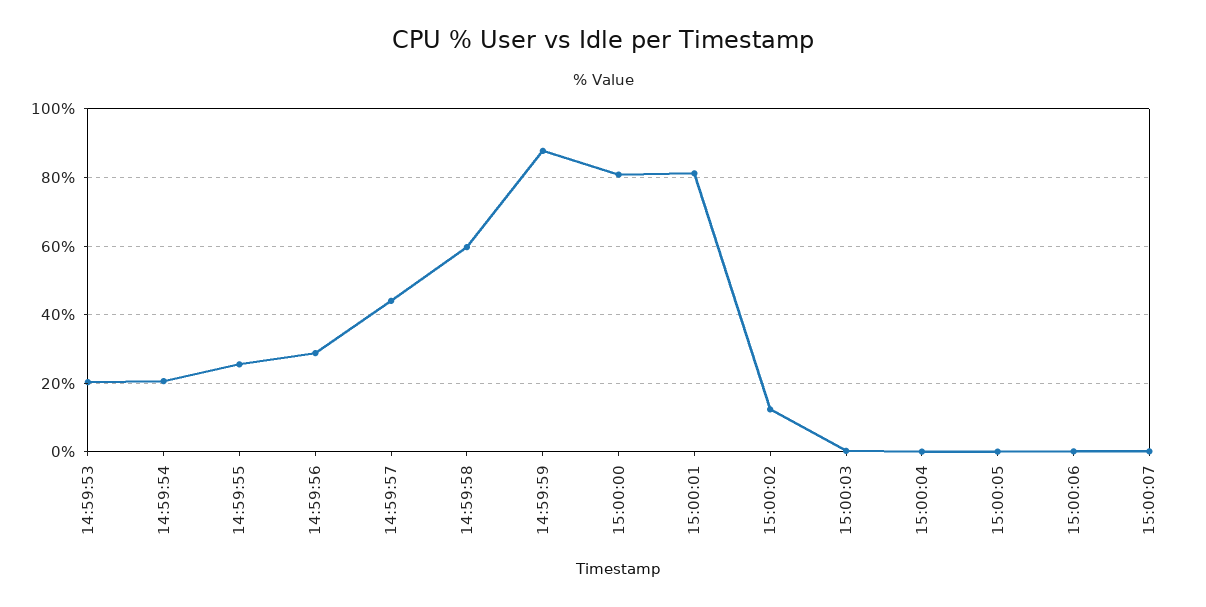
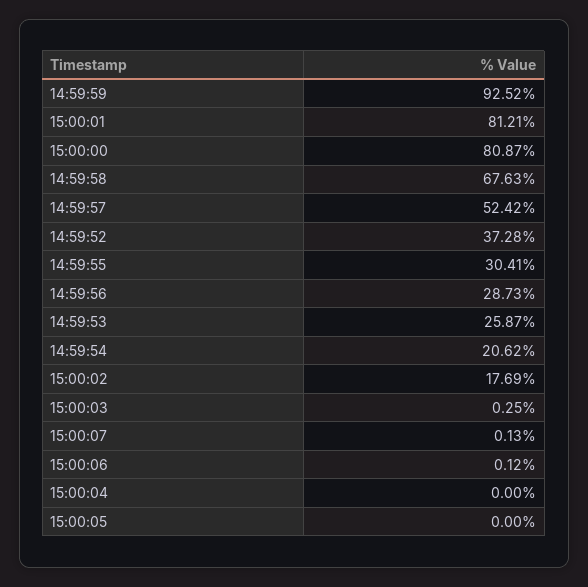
  {
-   "14:59:53": 20,
+   "14:59:53": 25.87,
    "14:59:54": 20.62,
-   "14:59:55": 26,
+   "14:59:55": 30.41,
    "14:59:56": 28.73,
-   "14:59:57": 44,
+   "14:59:57": 52.42,
-   "14:59:58": 60,
+   "14:59:58": 67.63,
-   "14:59:59": 88,
+   "14:59:59": 92.52,
    "15:00:00": 80.87,
    "15:00:01": 81.21,
-   "15:00:02": 12,
+   "15:00:02": 17.69,
    "15:00:03": 0.25,
    "15:00:04": 0,
    "15:00:05": 0,
    "15:00:06": 0.12,
-   "15:00:07": 0.13
+   "15:00:07": 0.13,
+   "14:59:52": 37.28
  }

